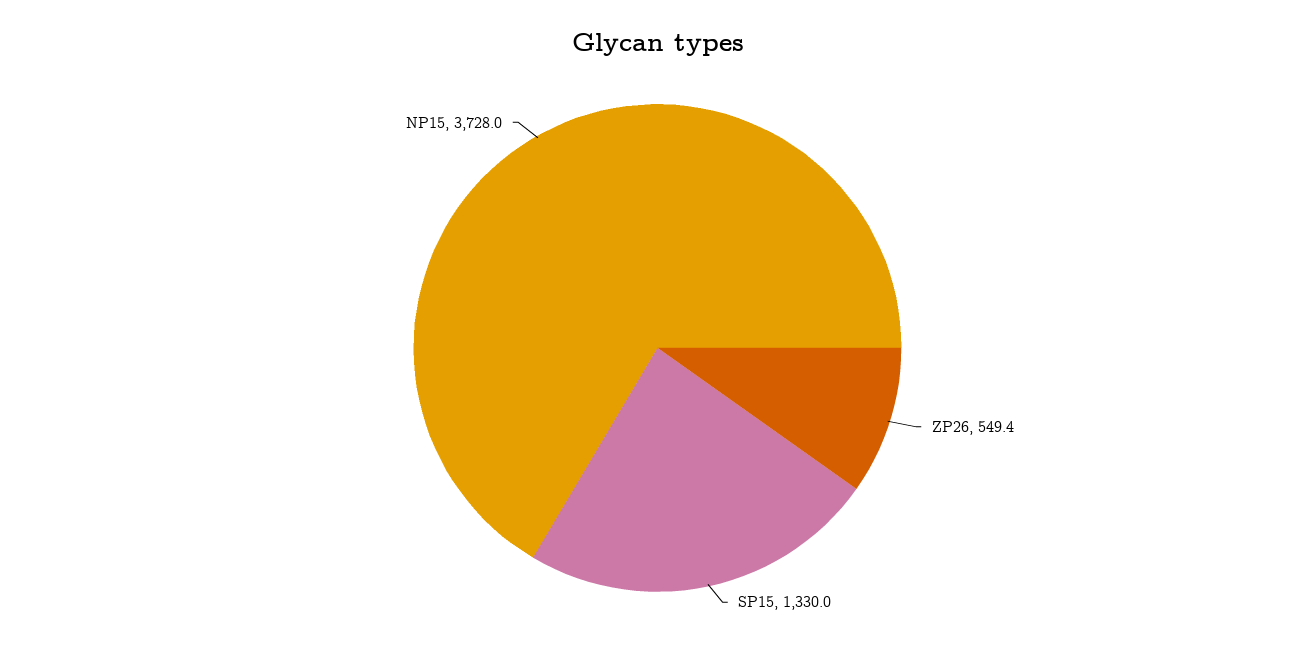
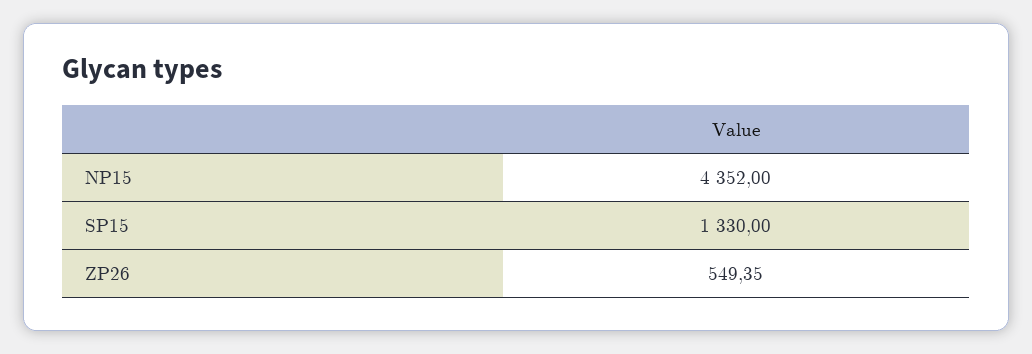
  {
    "ZP26": 549.35,
    "SP15": 1330,
-   "NP15": 3728
+   "NP15": 4352
  }

